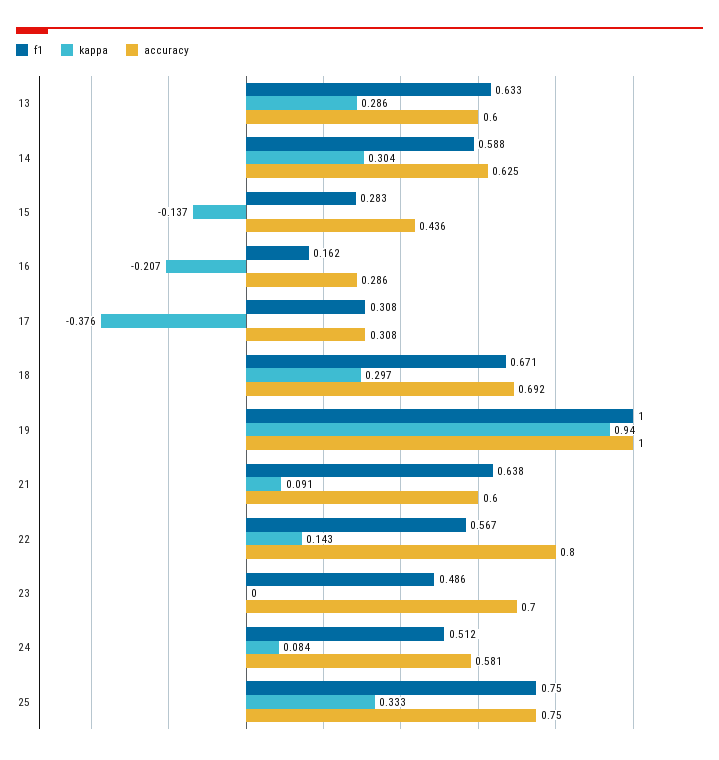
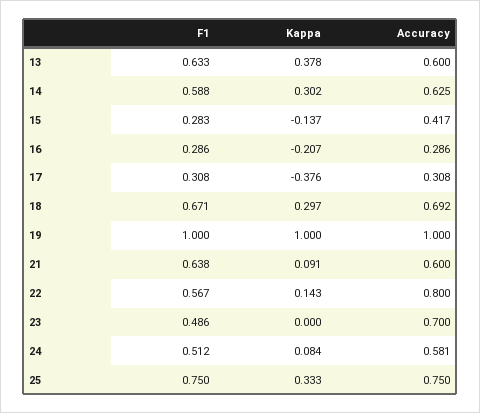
  {
    "f1": {
      "13": 0.633,
      "14": 0.588,
      "15": 0.283,
-     "16": 0.162,
+     "16": 0.286,
      "17": 0.308,
      "18": 0.671,
      "19": 1,
      "21": 0.638,
      "22": 0.567,
      "23": 0.486,
      "24": 0.512,
      "25": 0.75
    },
    "kappa": {
-     "13": 0.286,
+     "13": 0.378,
-     "14": 0.304,
+     "14": 0.302,
      "15": -0.137,
      "16": -0.207,
      "17": -0.376,
      "18": 0.297,
-     "19": 0.94,
+     "19": 1,
      "21": 0.091,
      "22": 0.143,
      "23": 0,
      "24": 0.084,
      "25": 0.333
    },
    "accuracy": {
      "13": 0.6,
      "14": 0.625,
-     "15": 0.436,
+     "15": 0.417,
      "16": 0.286,
      "17": 0.308,
      "18": 0.692,
      "19": 1,
      "21": 0.6,
      "22": 0.8,
      "23": 0.7,
      "24": 0.581,
      "25": 0.75
    }
  }

